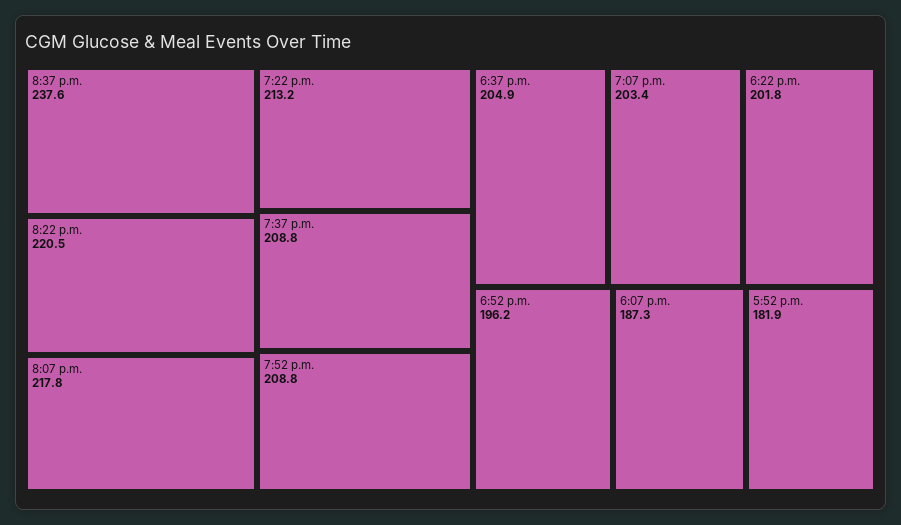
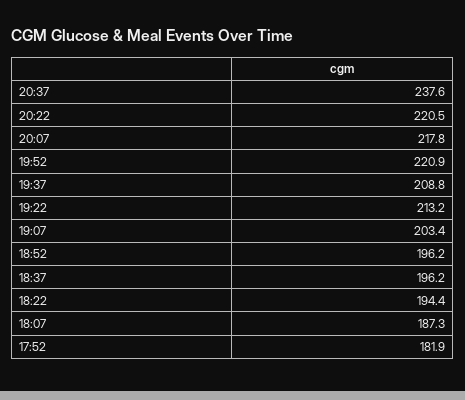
  {
    "8:37 p.m.": 237.6,
    "8:22 p.m.": 220.5,
    "8:07 p.m.": 217.8,
    "7:22 p.m.": 213.2,
    "7:37 p.m.": 208.8,
-   "7:52 p.m.": 208.8,
+   "7:52 p.m.": 220.9,
-   "6:37 p.m.": 204.9,
+   "6:37 p.m.": 196.2,
    "7:07 p.m.": 203.4,
-   "6:22 p.m.": 201.8,
+   "6:22 p.m.": 194.4,
    "6:52 p.m.": 196.2,
    "6:07 p.m.": 187.3,
    "5:52 p.m.": 181.9
  }

